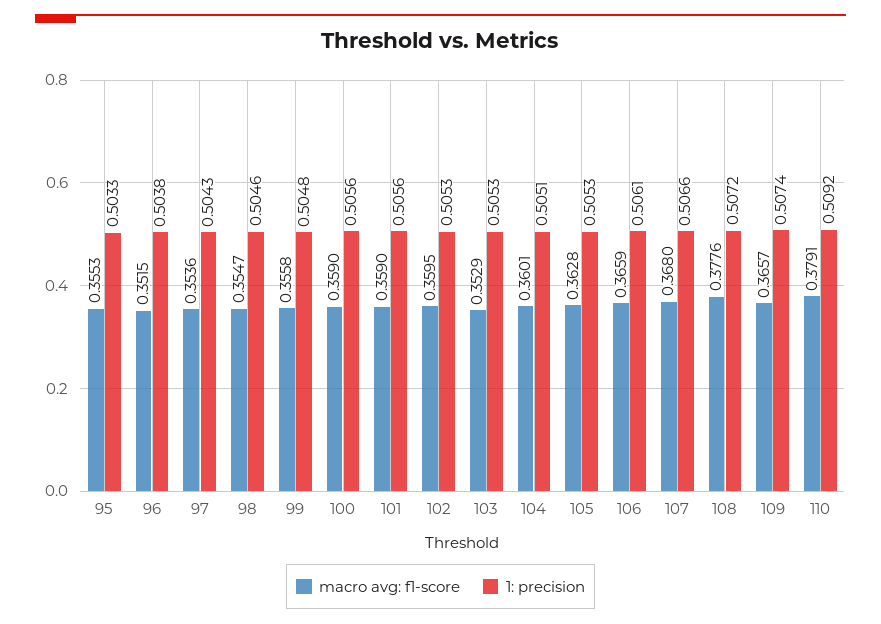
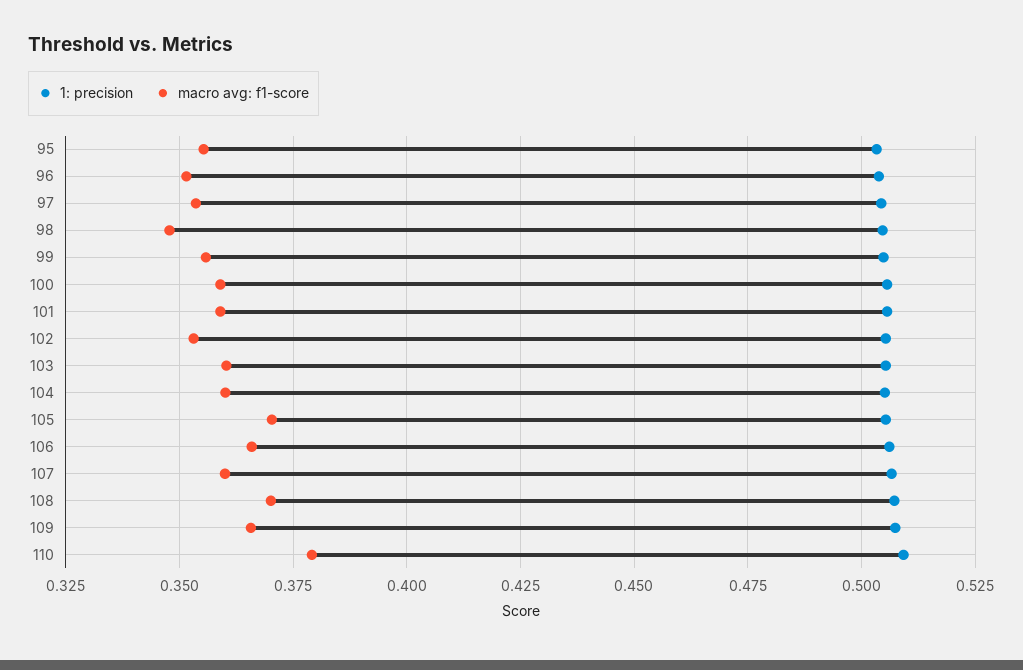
  {
    "macro avg: f1-score": {
      "95": 0.3553,
      "96": 0.3515,
      "97": 0.3536,
-     "98": 0.3547,
+     "98": 0.3475,
      "99": 0.3558,
      "100": 0.359,
      "101": 0.359,
-     "102": 0.3595,
+     "102": 0.3525,
-     "103": 0.3529,
+     "103": 0.36,
      "104": 0.3601,
-     "105": 0.3628,
+     "105": 0.37,
      "106": 0.3659,
-     "107": 0.368,
+     "107": 0.36,
-     "108": 0.3776,
+     "108": 0.37,
      "109": 0.3657,
      "110": 0.3791
    },
    "1: precision": {
      "95": 0.5033,
      "96": 0.5038,
      "97": 0.5043,
      "98": 0.5046,
      "99": 0.5048,
      "100": 0.5056,
      "101": 0.5056,
      "102": 0.5053,
      "103": 0.5053,
      "104": 0.5051,
      "105": 0.5053,
      "106": 0.5061,
      "107": 0.5066,
      "108": 0.5072,
      "109": 0.5074,
      "110": 0.5092
    }
  }

